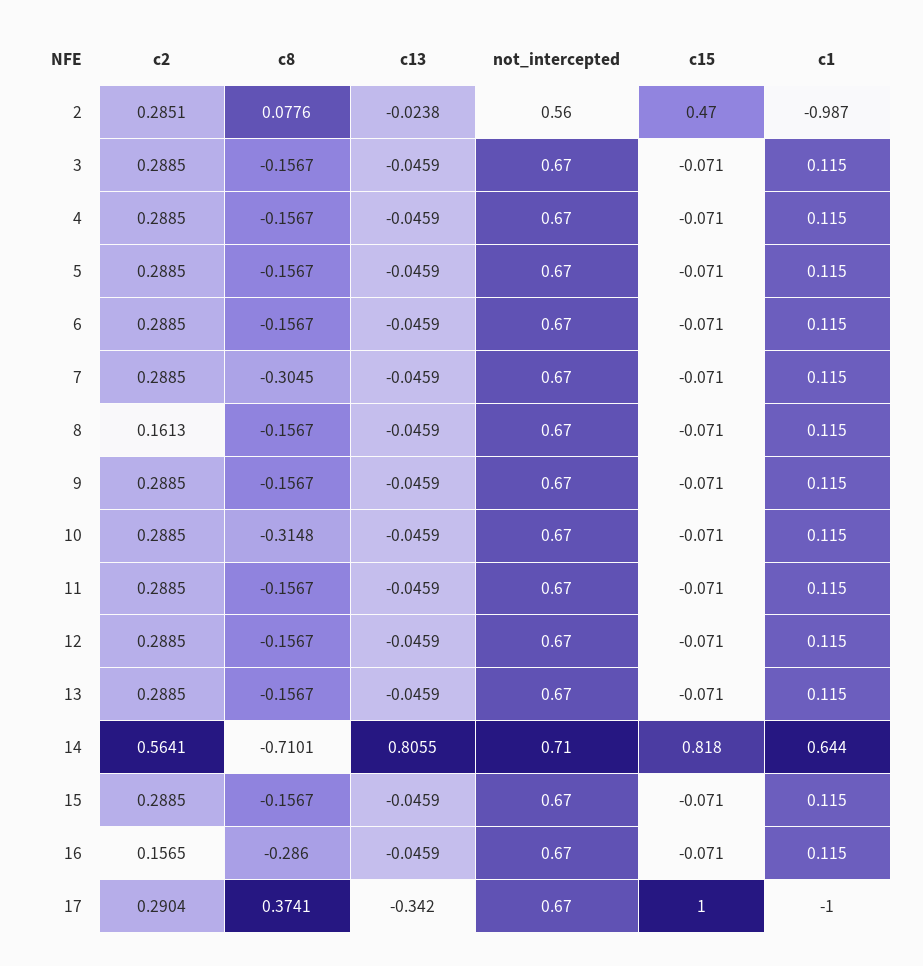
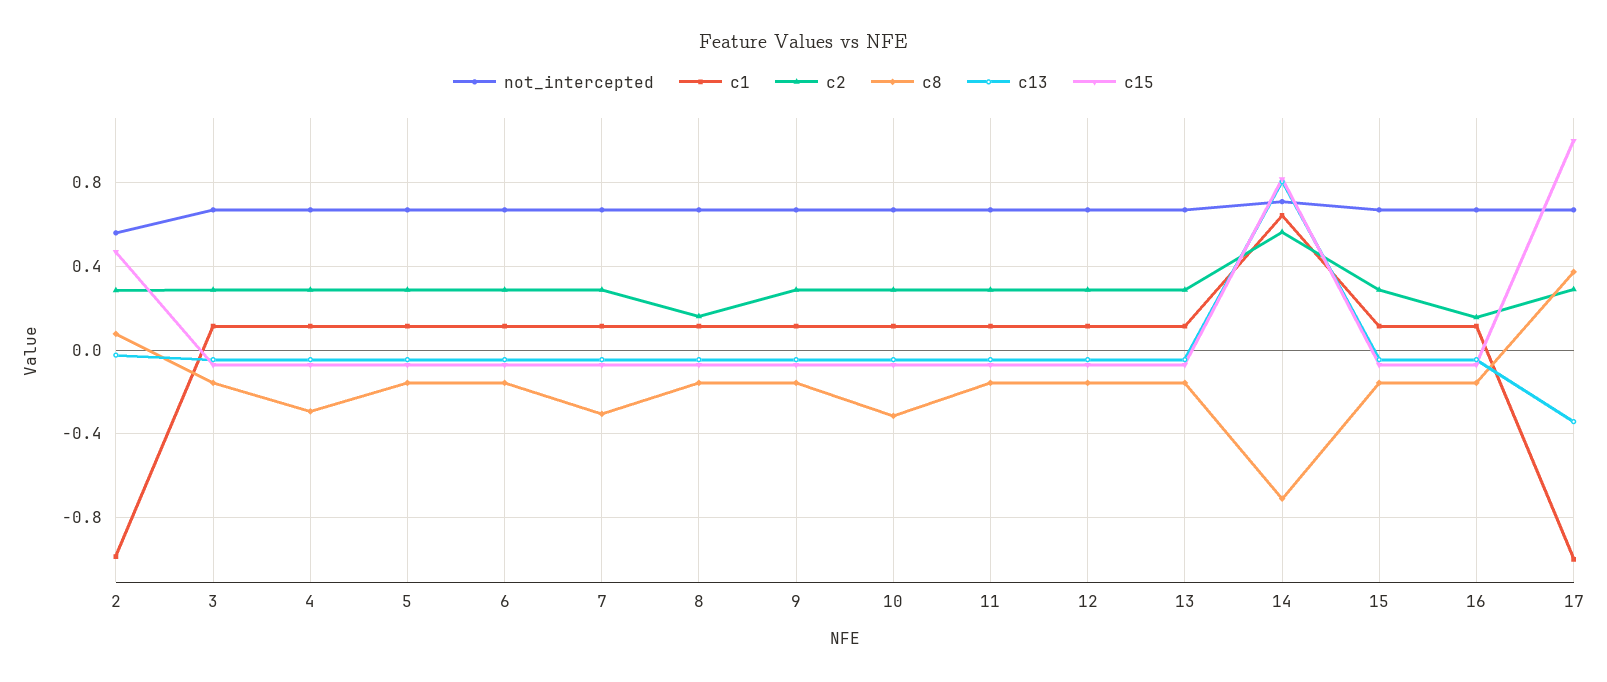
  {
    "c2": {
      "2": 0.2851,
      "3": 0.2885,
      "4": 0.2885,
      "5": 0.2885,
      "6": 0.2885,
      "7": 0.2885,
      "8": 0.1613,
      "9": 0.2885,
      "10": 0.2885,
      "11": 0.2885,
      "12": 0.2885,
      "13": 0.2885,
      "14": 0.5641,
      "15": 0.2885,
      "16": 0.1565,
      "17": 0.2904
    },
    "c8": {
      "2": 0.0776,
      "3": -0.1567,
-     "4": -0.1567,
+     "4": -0.3,
      "5": -0.1567,
      "6": -0.1567,
      "7": -0.3045,
      "8": -0.1567,
      "9": -0.1567,
      "10": -0.3148,
      "11": -0.1567,
      "12": -0.1567,
      "13": -0.1567,
      "14": -0.7101,
      "15": -0.1567,
-     "16": -0.286,
+     "16": -0.15,
      "17": 0.3741
    },
    "c13": {
      "2": -0.0238,
      "3": -0.0459,
      "4": -0.0459,
      "5": -0.0459,
      "6": -0.0459,
      "7": -0.0459,
      "8": -0.0459,
      "9": -0.0459,
      "10": -0.0459,
      "11": -0.0459,
      "12": -0.0459,
      "13": -0.0459,
      "14": 0.8055,
      "15": -0.0459,
      "16": -0.0459,
      "17": -0.342
    },
    "not_intercepted": {
      "2": 0.56,
      "3": 0.67,
      "4": 0.67,
      "5": 0.67,
      "6": 0.67,
      "7": 0.67,
      "8": 0.67,
      "9": 0.67,
      "10": 0.67,
      "11": 0.67,
      "12": 0.67,
      "13": 0.67,
      "14": 0.71,
      "15": 0.67,
      "16": 0.67,
      "17": 0.67
    },
    "c15": {
      "2": 0.47,
      "3": -0.071,
      "4": -0.071,
      "5": -0.071,
      "6": -0.071,
      "7": -0.071,
      "8": -0.071,
      "9": -0.071,
      "10": -0.071,
      "11": -0.071,
      "12": -0.071,
      "13": -0.071,
      "14": 0.818,
      "15": -0.071,
      "16": -0.071,
      "17": 1
    },
    "c1": {
      "2": -0.987,
      "3": 0.115,
      "4": 0.115,
      "5": 0.115,
      "6": 0.115,
      "7": 0.115,
      "8": 0.115,
      "9": 0.115,
      "10": 0.115,
      "11": 0.115,
      "12": 0.115,
      "13": 0.115,
      "14": 0.644,
      "15": 0.115,
      "16": 0.115,
      "17": -1
    }
  }

